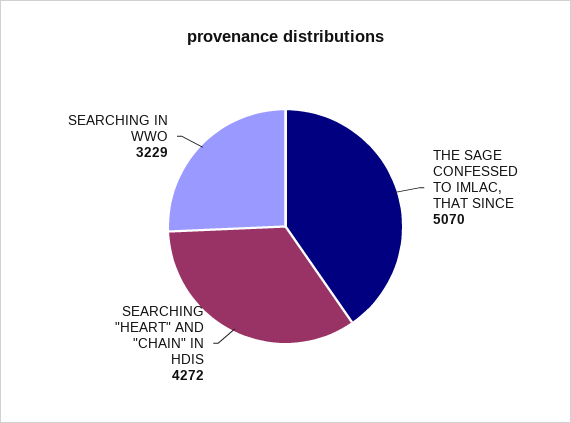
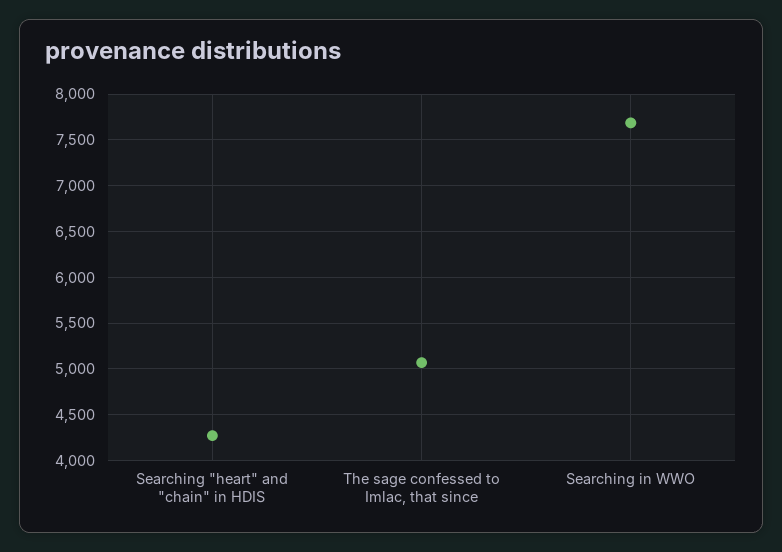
  {
    "THE SAGE CONFESSED TO IMLAC, THAT SINCE": 5070,
    "SEARCHING \"HEART\" AND \"CHAIN\" IN HDIS": 4272,
-   "SEARCHING IN WWO": 3229
+   "SEARCHING IN WWO": 7700
  }

